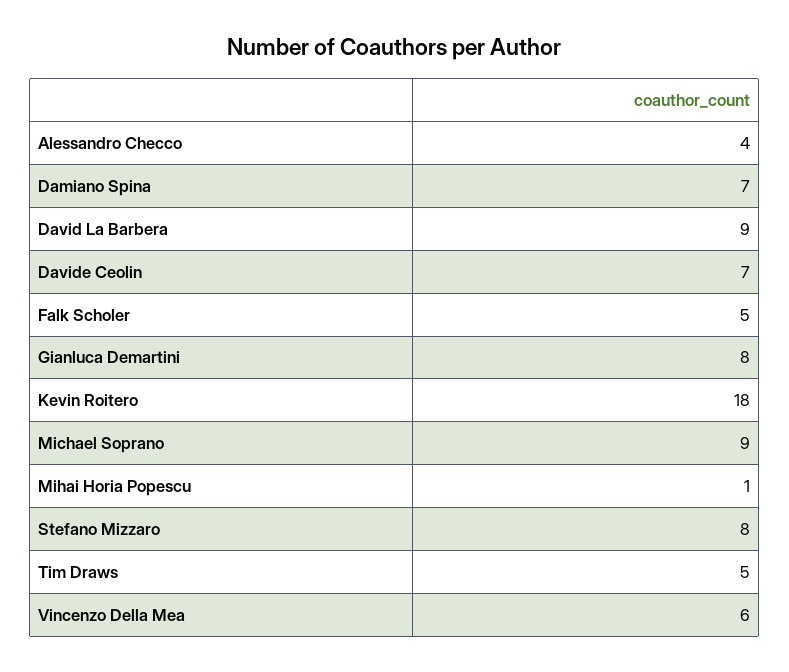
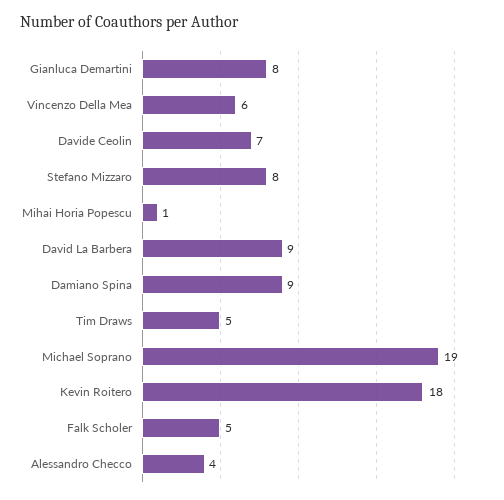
  {
    "Alessandro Checco": 4,
-   "Damiano Spina": 7,
+   "Damiano Spina": 9,
    "David La Barbera": 9,
    "Davide Ceolin": 7,
    "Falk Scholer": 5,
    "Gianluca Demartini": 8,
    "Kevin Roitero": 18,
-   "Michael Soprano": 9,
+   "Michael Soprano": 19,
    "Mihai Horia Popescu": 1,
    "Stefano Mizzaro": 8,
    "Tim Draws": 5,
    "Vincenzo Della Mea": 6
  }

